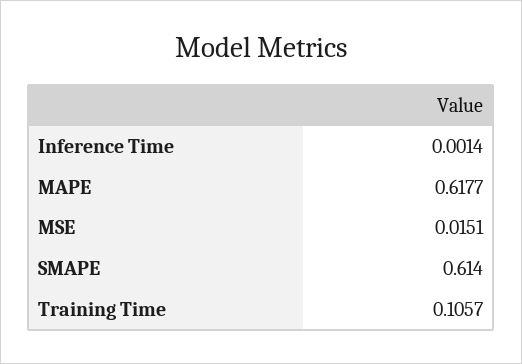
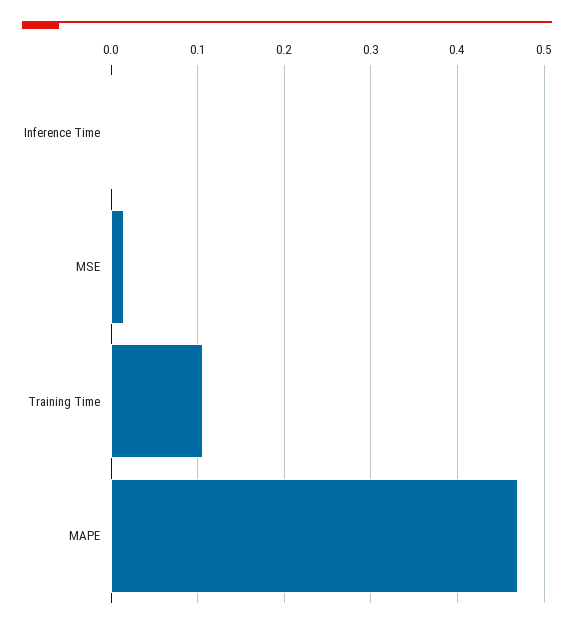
  {
    "Inference Time": 0.0014,
-   "MAPE": 0.6177,
+   "MAPE": 0.47,
    "MSE": 0.0151,
-   "SMAPE": 0.614,
    "Training Time": 0.1057
  }

